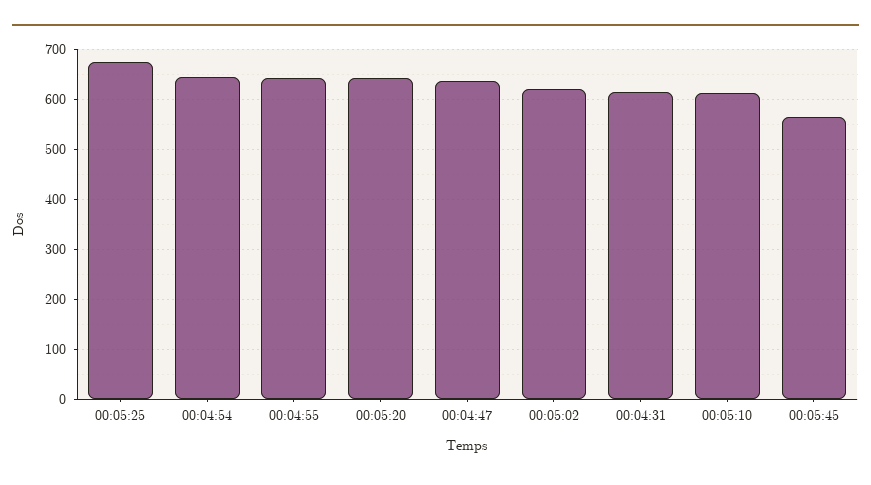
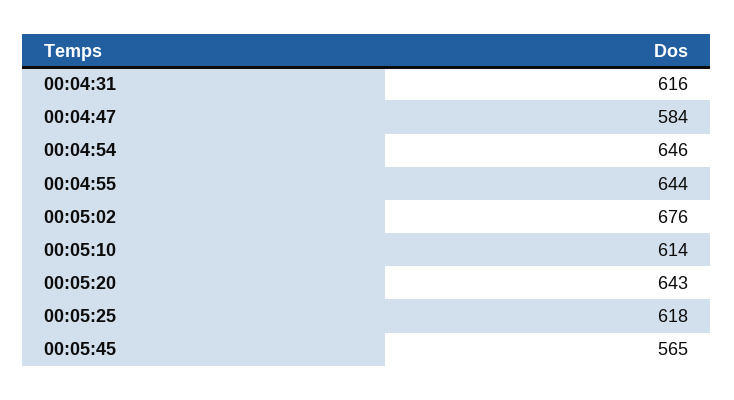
  {
-   "00:05:25": 680,
+   "00:05:25": 618,
    "00:04:54": 646,
    "00:04:55": 644,
    "00:05:20": 643,
-   "00:04:47": 640,
+   "00:04:47": 584,
-   "00:05:02": 620,
+   "00:05:02": 676,
    "00:04:31": 616,
    "00:05:10": 614,
    "00:05:45": 565
  }

